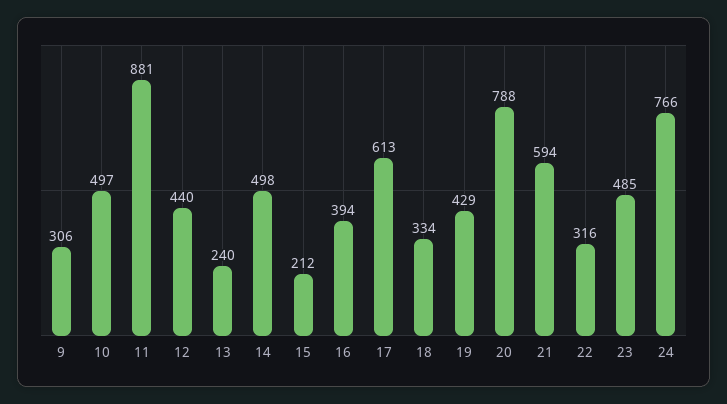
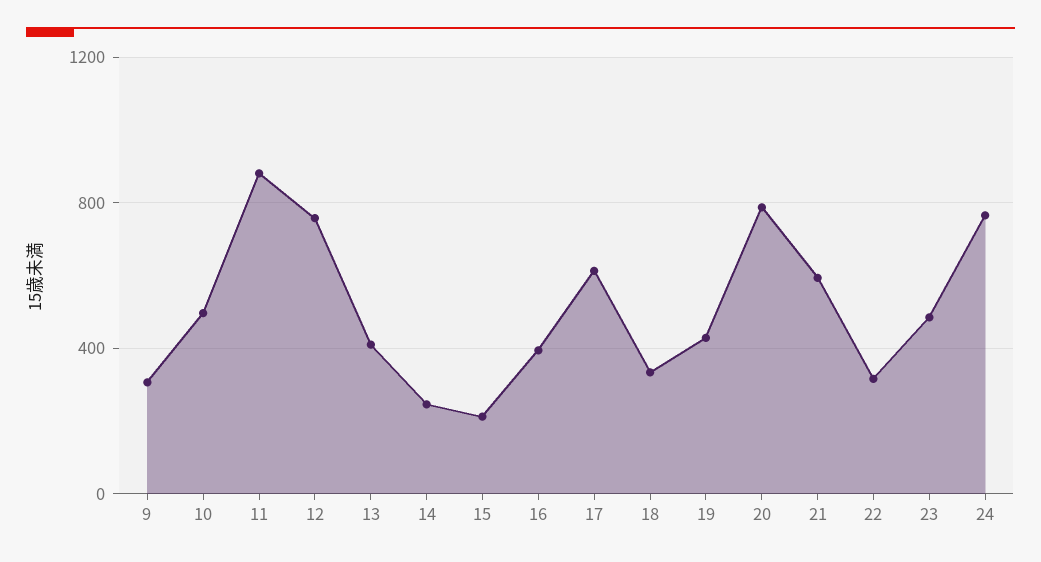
  {
    "9": 306,
    "10": 497,
    "11": 881,
-   "12": 440,
+   "12": 750,
-   "13": 240,
+   "13": 400,
-   "14": 498,
+   "14": 250,
    "15": 212,
    "16": 394,
    "17": 613,
    "18": 334,
    "19": 429,
    "20": 788,
    "21": 594,
    "22": 316,
    "23": 485,
    "24": 766
  }

